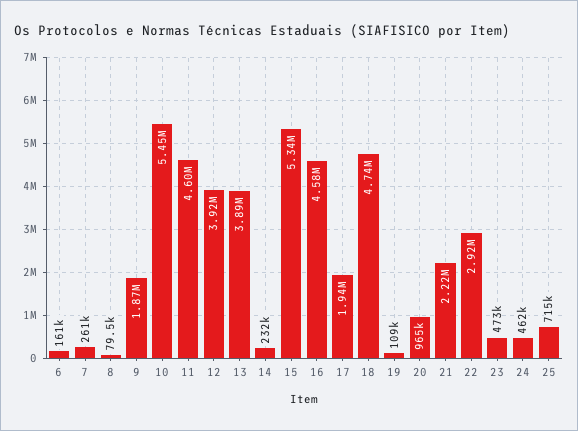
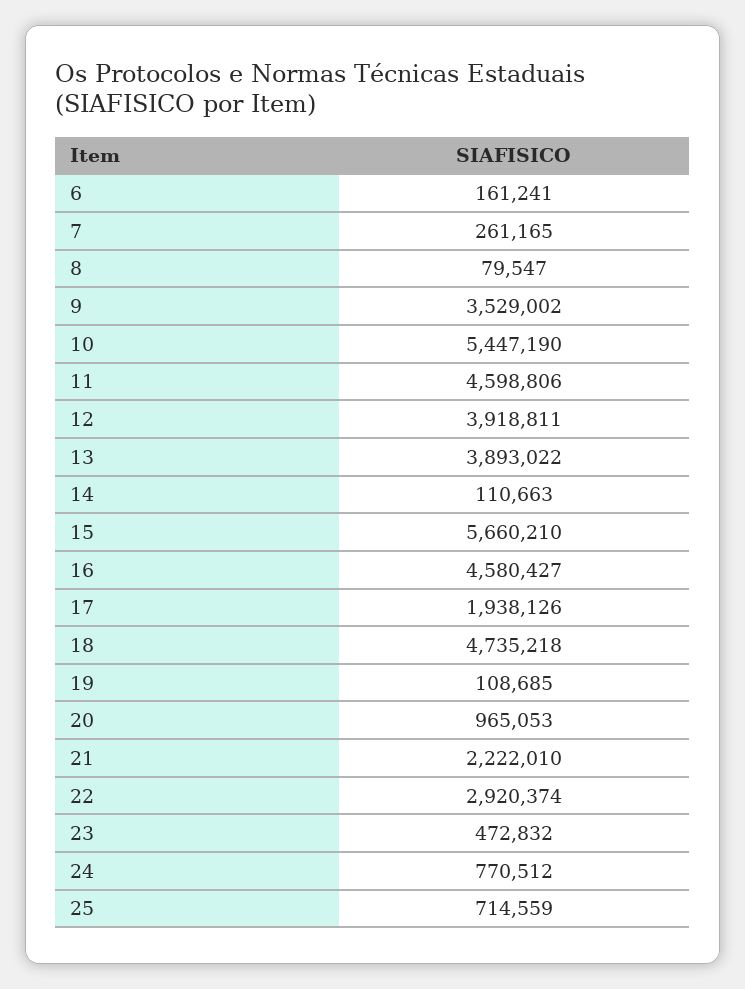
  {
    "6": 161241,
    "7": 261165,
    "8": 79547,
-   "9": 1870000,
+   "9": 3529002,
    "10": 5447190,
    "11": 4598806,
    "12": 3918811,
    "13": 3893022,
-   "14": 232000,
+   "14": 110663,
-   "15": 5340000,
+   "15": 5660210,
    "16": 4580427,
    "17": 1938126,
    "18": 4735218,
    "19": 108685,
    "20": 965053,
    "21": 2222010,
    "22": 2920374,
    "23": 472832,
-   "24": 462000,
+   "24": 770512,
    "25": 714559
  }

